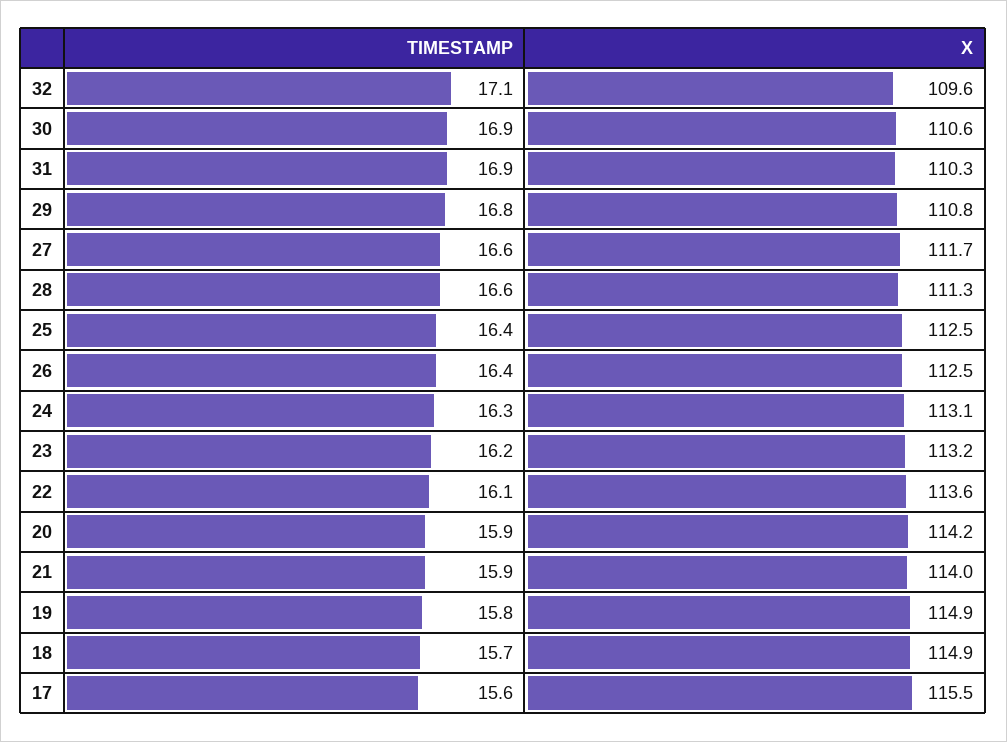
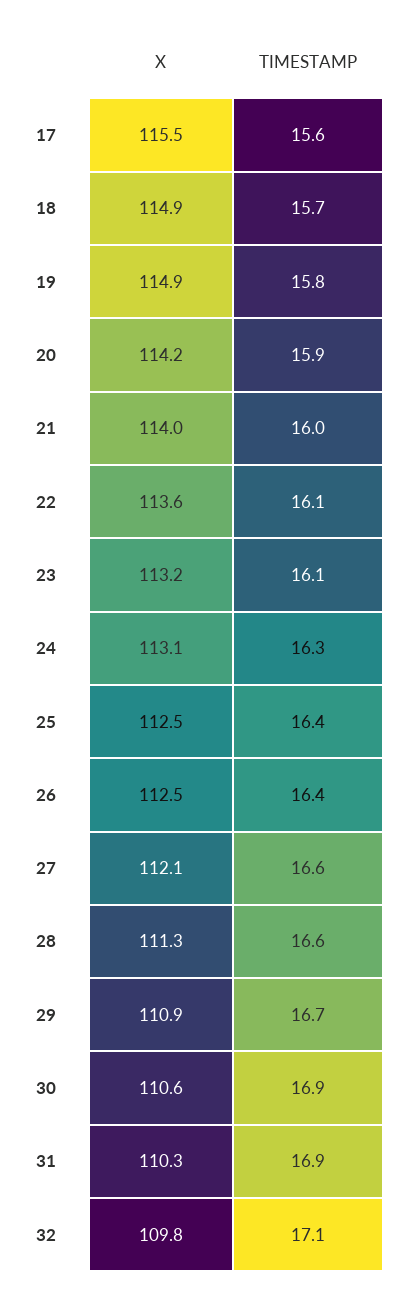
  {
    "TIMESTAMP": {
      "32": 17.1,
      "30": 16.9,
      "31": 16.9,
-     "29": 16.8,
+     "29": 16.7,
      "27": 16.6,
      "28": 16.6,
      "25": 16.4,
      "26": 16.4,
      "24": 16.3,
-     "23": 16.2,
+     "23": 16.1,
      "22": 16.1,
      "20": 15.9,
-     "21": 15.9,
+     "21": 16,
      "19": 15.8,
      "18": 15.7,
      "17": 15.6
    },
    "X": {
-     "32": 109.6,
+     "32": 109.8,
      "30": 110.6,
      "31": 110.3,
-     "29": 110.8,
+     "29": 110.9,
-     "27": 111.7,
+     "27": 112.1,
      "28": 111.3,
      "25": 112.5,
      "26": 112.5,
      "24": 113.1,
      "23": 113.2,
      "22": 113.6,
      "20": 114.2,
      "21": 114,
      "19": 114.9,
      "18": 114.9,
      "17": 115.5
    }
  }

